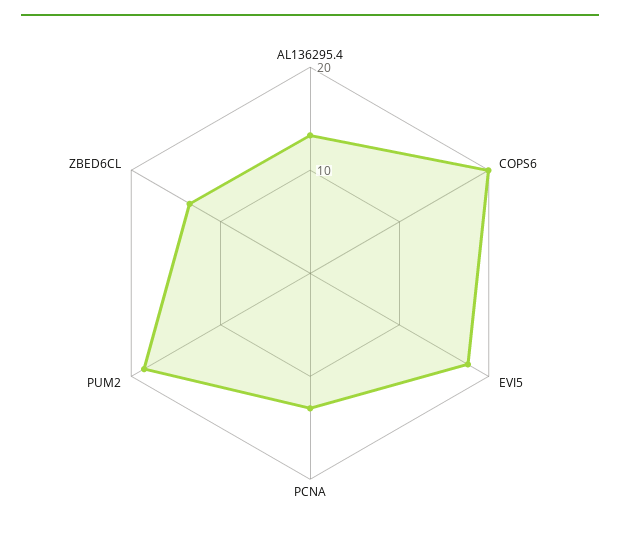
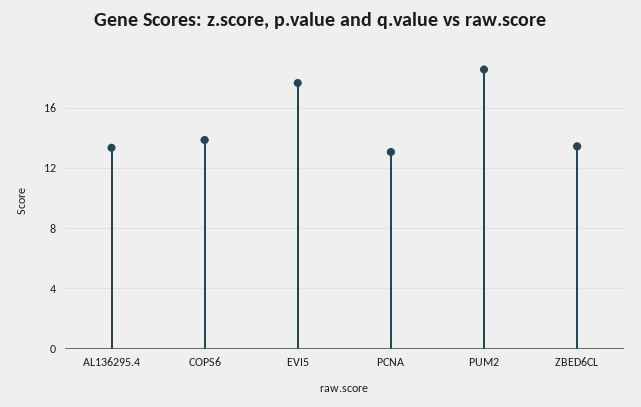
  {
    "AL136295.4": 13.5,
-   "COPS6": 20,
+   "COPS6": 14,
    "EVI5": 17.5,
    "PCNA": 13,
    "PUM2": 18.5,
    "ZBED6CL": 13.5
  }

